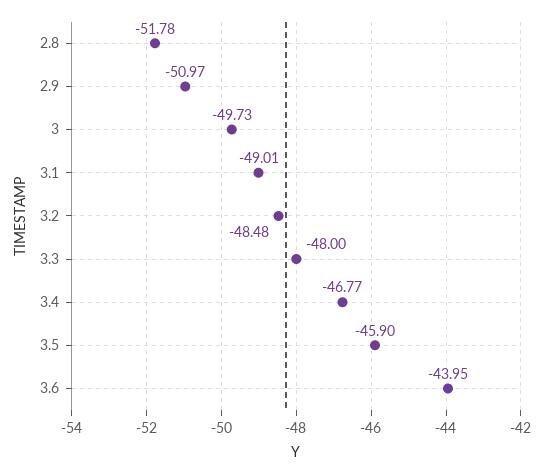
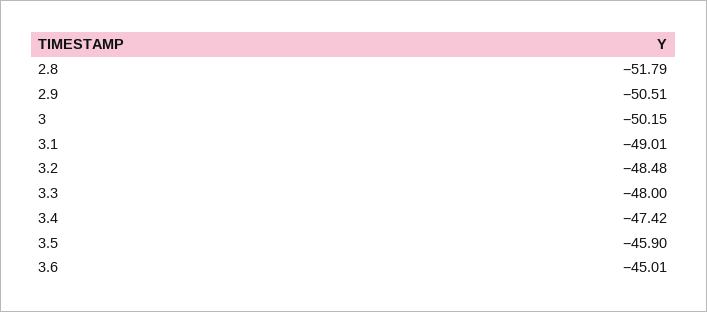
  {
-   "2.8": -51.78,
+   "2.8": -51.79,
-   "2.9": -50.97,
+   "2.9": -50.51,
-   "3": -49.73,
+   "3": -50.15,
    "3.1": -49.01,
    "3.2": -48.48,
    "3.3": -48,
-   "3.4": -46.77,
+   "3.4": -47.42,
    "3.5": -45.9,
-   "3.6": -43.95
+   "3.6": -45.01
  }

